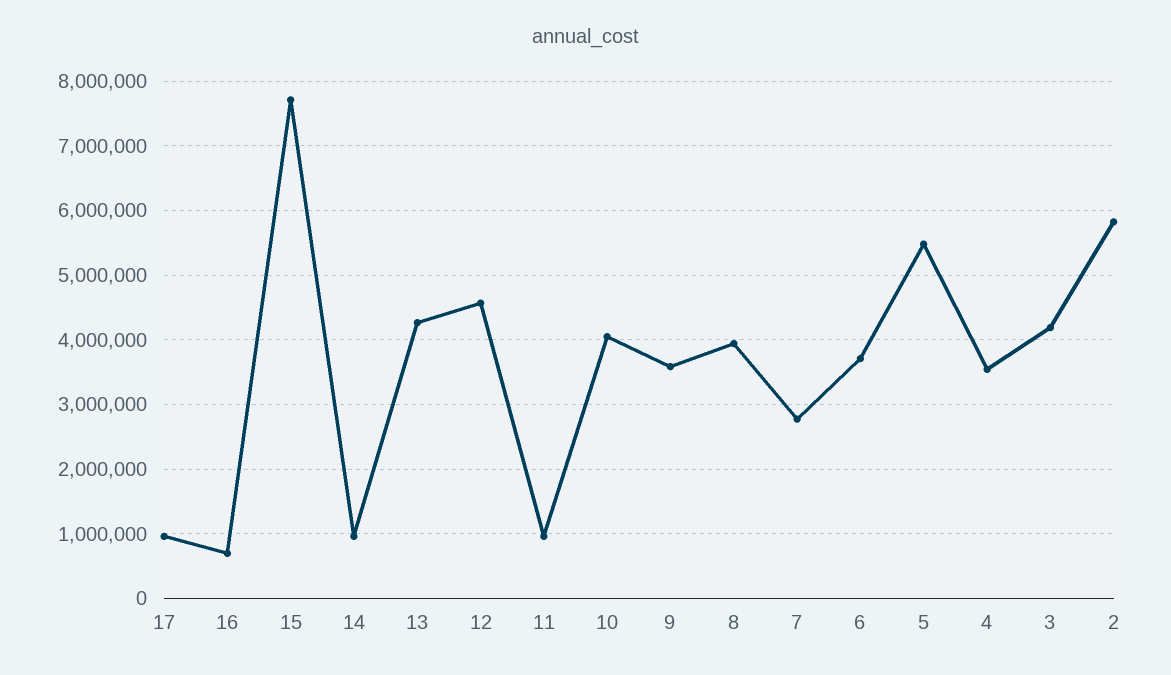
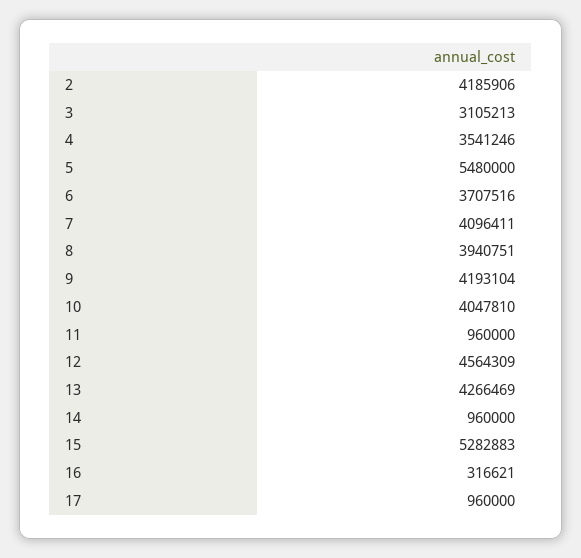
  {
    "17": 960000,
-   "16": 700000,
+   "16": 316621,
-   "15": 7700000,
+   "15": 5282883,
    "14": 960000,
    "13": 4266469,
    "12": 4564309,
    "11": 960000,
    "10": 4047810,
-   "9": 3600000,
+   "9": 4193104,
    "8": 3940751,
-   "7": 2800000,
+   "7": 4096411,
    "6": 3707516,
    "5": 5480000,
    "4": 3541246,
-   "3": 4200000,
+   "3": 3105213,
-   "2": 5800000
+   "2": 4185906
  }

